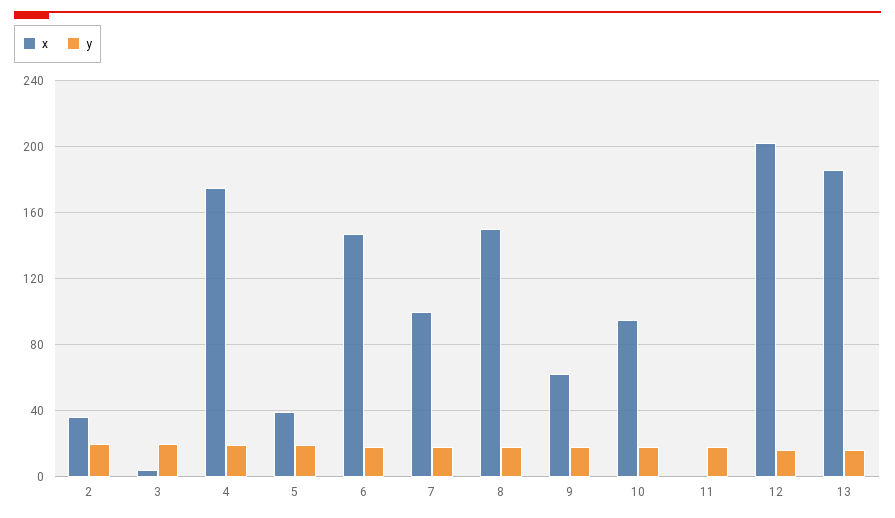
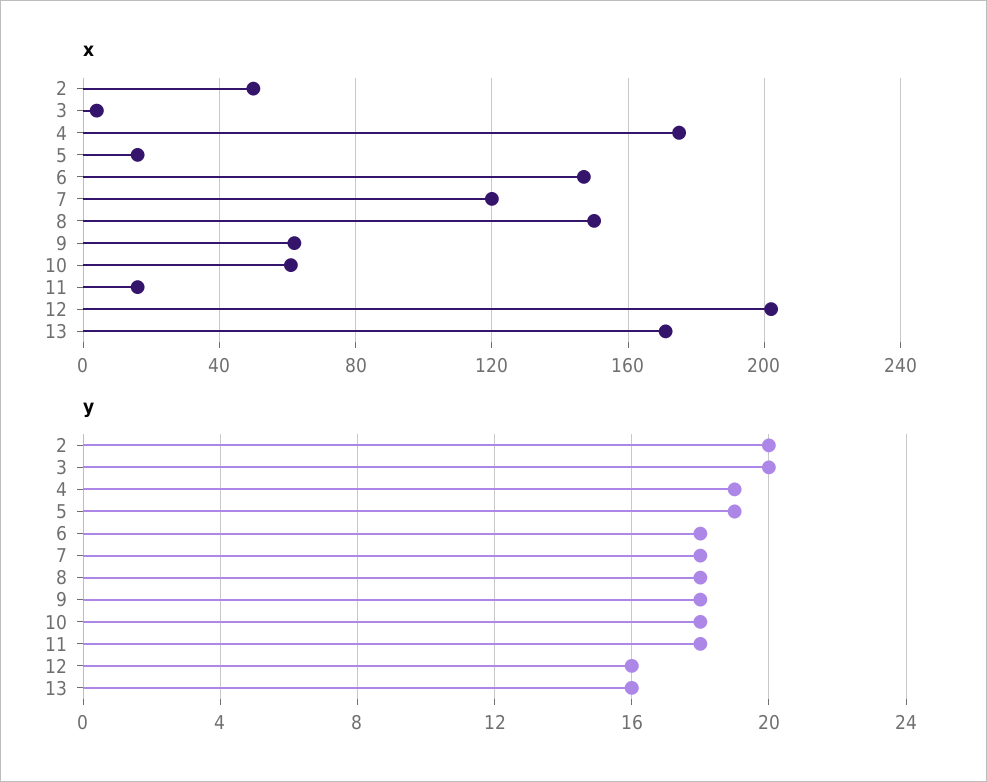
  {
    "x": {
-     "2": 35,
+     "2": 50,
      "3": 5,
      "4": 175,
-     "5": 40,
+     "5": 15,
      "6": 145,
-     "7": 100,
+     "7": 120,
      "8": 150,
      "9": 60,
-     "10": 95,
+     "10": 60,
-     "11": 0,
+     "11": 15,
      "12": 200,
-     "13": 185
+     "13": 170
    },
    "y": {
      "2": 20,
      "3": 20,
      "4": 19,
      "5": 19,
      "6": 18,
      "7": 18,
      "8": 18,
      "9": 18,
      "10": 18,
      "11": 18,
      "12": 16,
      "13": 16
    }
  }

